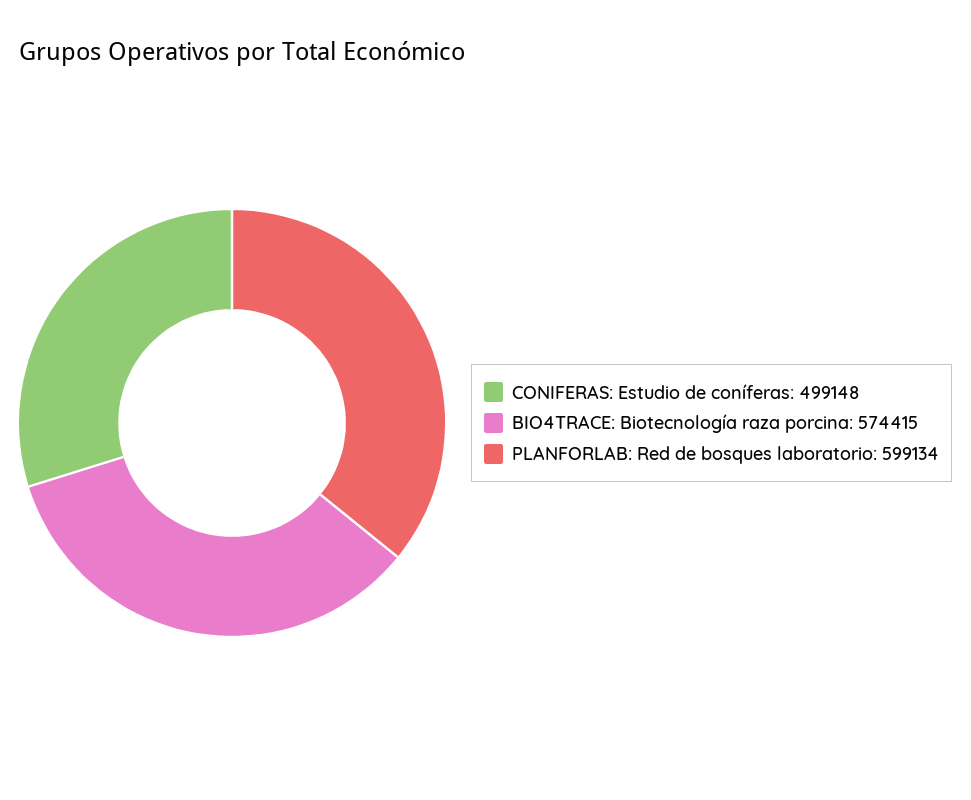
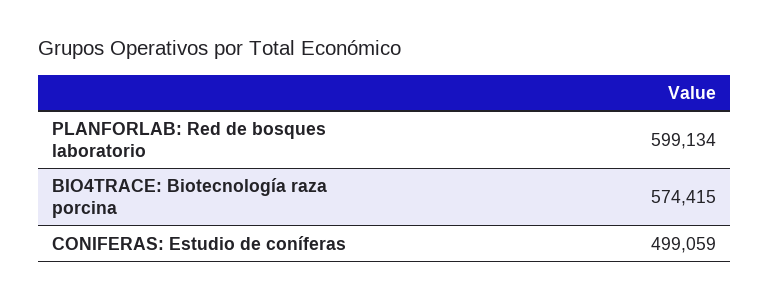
  {
-   "CONIFERAS: Estudio de coníferas": 499148,
+   "CONIFERAS: Estudio de coníferas": 499059,
    "BIO4TRACE: Biotecnología raza porcina": 574415,
    "PLANFORLAB: Red de bosques laboratorio": 599134
  }

